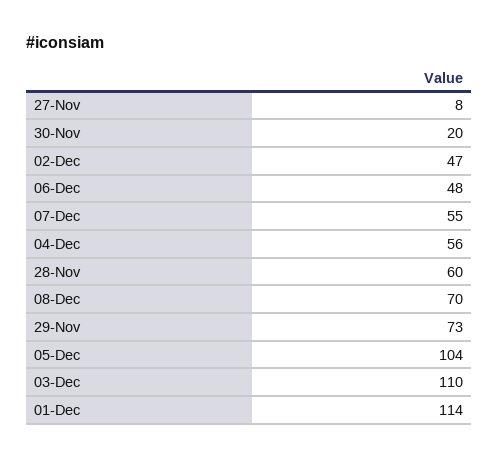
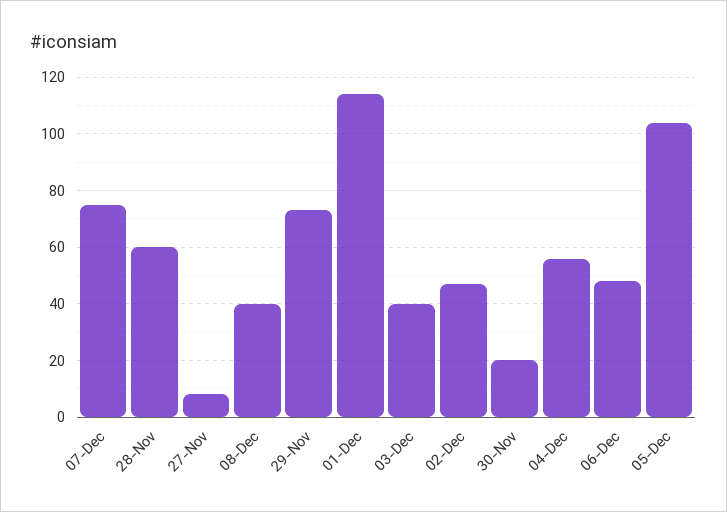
  {
    "27-Nov": 8,
    "30-Nov": 20,
    "02-Dec": 47,
    "06-Dec": 48,
-   "07-Dec": 55,
+   "07-Dec": 75,
    "04-Dec": 56,
    "28-Nov": 60,
-   "08-Dec": 70,
+   "08-Dec": 40,
    "29-Nov": 73,
    "05-Dec": 104,
-   "03-Dec": 110,
+   "03-Dec": 40,
    "01-Dec": 114
  }

